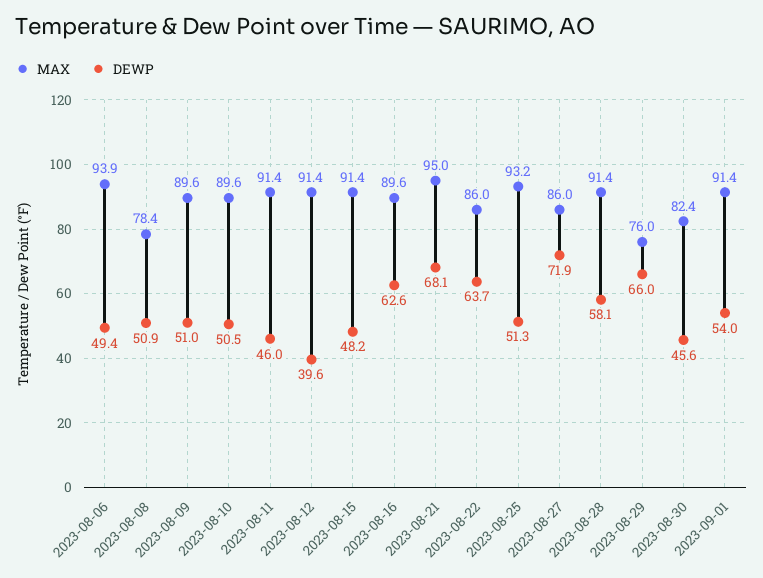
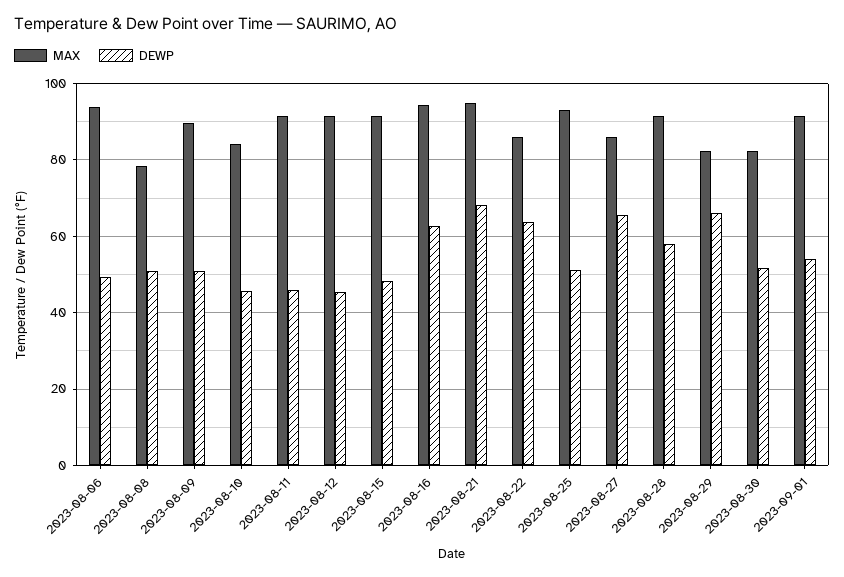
  {
    "MAX": {
      "2023-08-06": 93.9,
      "2023-08-08": 78.4,
      "2023-08-09": 89.6,
-     "2023-08-10": 89.6,
+     "2023-08-10": 84,
      "2023-08-11": 91.4,
      "2023-08-12": 91.4,
      "2023-08-15": 91.4,
-     "2023-08-16": 89.6,
+     "2023-08-16": 94,
      "2023-08-21": 95,
      "2023-08-22": 86,
      "2023-08-25": 93.2,
      "2023-08-27": 86,
      "2023-08-28": 91.4,
-     "2023-08-29": 76,
+     "2023-08-29": 82,
      "2023-08-30": 82.4,
      "2023-09-01": 91.4
    },
    "DEWP": {
      "2023-08-06": 49.4,
      "2023-08-08": 50.9,
      "2023-08-09": 51,
-     "2023-08-10": 50.5,
+     "2023-08-10": 46,
      "2023-08-11": 46,
-     "2023-08-12": 39.6,
+     "2023-08-12": 46,
      "2023-08-15": 48.2,
      "2023-08-16": 62.6,
      "2023-08-21": 68.1,
      "2023-08-22": 63.7,
      "2023-08-25": 51.3,
-     "2023-08-27": 71.9,
+     "2023-08-27": 66,
      "2023-08-28": 58.1,
      "2023-08-29": 66,
-     "2023-08-30": 45.6,
+     "2023-08-30": 52,
      "2023-09-01": 54
    }
  }

